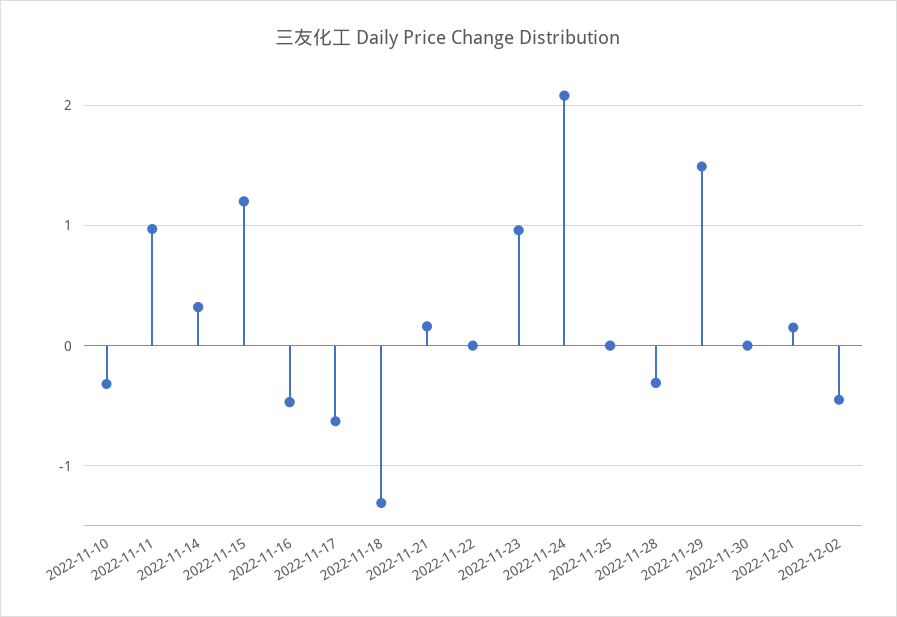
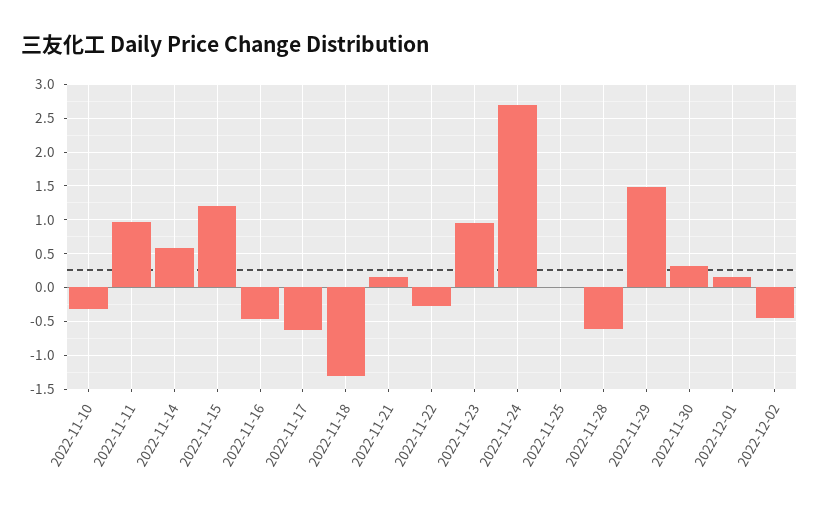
  {
    "2022-11-10": -0.3,
    "2022-11-11": 1,
-   "2022-11-14": 0.3,
+   "2022-11-14": 0.6,
    "2022-11-15": 1.2,
    "2022-11-16": -0.5,
    "2022-11-17": -0.6,
    "2022-11-18": -1.3,
    "2022-11-21": 0.2,
-   "2022-11-22": 0,
+   "2022-11-22": -0.3,
    "2022-11-23": 1,
-   "2022-11-24": 2.1,
+   "2022-11-24": 2.7,
    "2022-11-25": 0,
-   "2022-11-28": -0.3,
+   "2022-11-28": -0.6,
    "2022-11-29": 1.5,
-   "2022-11-30": 0,
+   "2022-11-30": 0.3,
    "2022-12-01": 0.2,
    "2022-12-02": -0.5
  }

